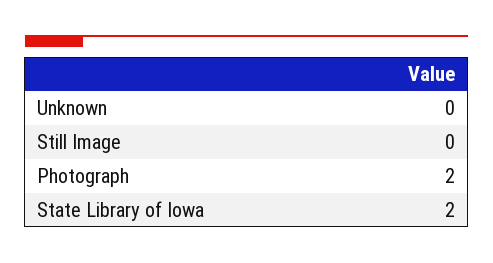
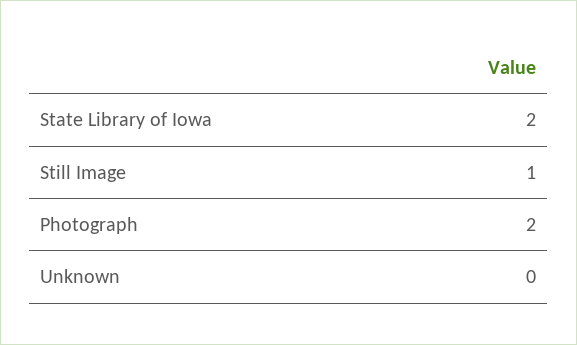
  {
    "Unknown": 0,
-   "Still Image": 0,
+   "Still Image": 1,
    "Photograph": 2,
    "State Library of Iowa": 2
  }

